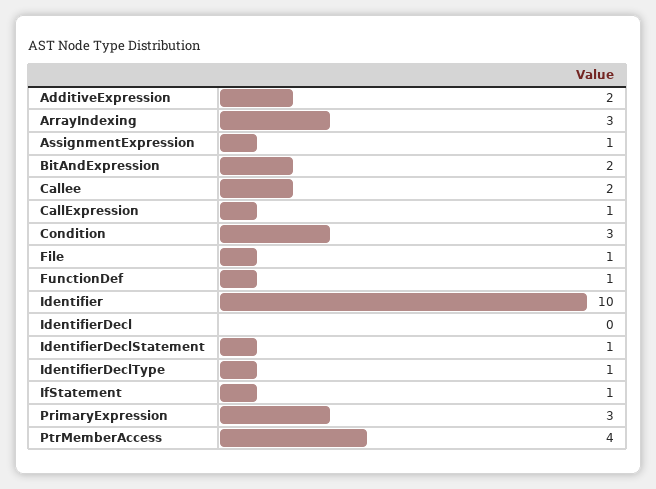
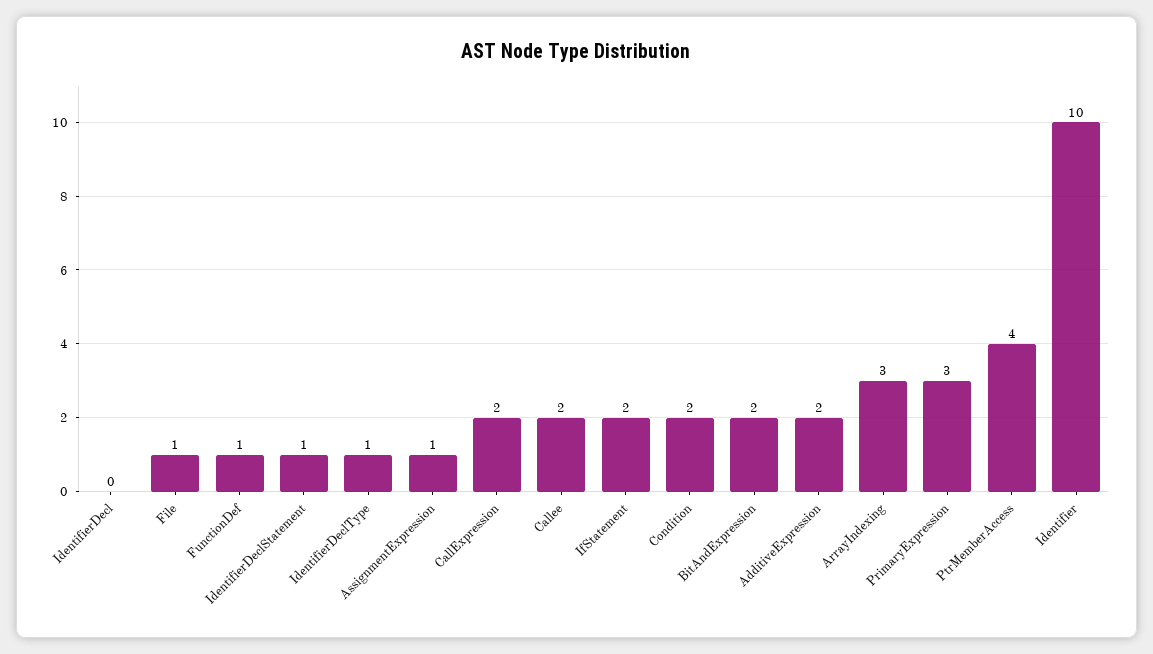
  {
    "AdditiveExpression": 2,
    "ArrayIndexing": 3,
    "AssignmentExpression": 1,
    "BitAndExpression": 2,
    "Callee": 2,
-   "CallExpression": 1,
+   "CallExpression": 2,
-   "Condition": 3,
+   "Condition": 2,
    "File": 1,
    "FunctionDef": 1,
    "Identifier": 10,
    "IdentifierDecl": 0,
    "IdentifierDeclStatement": 1,
    "IdentifierDeclType": 1,
-   "IfStatement": 1,
+   "IfStatement": 2,
    "PrimaryExpression": 3,
    "PtrMemberAccess": 4
  }

